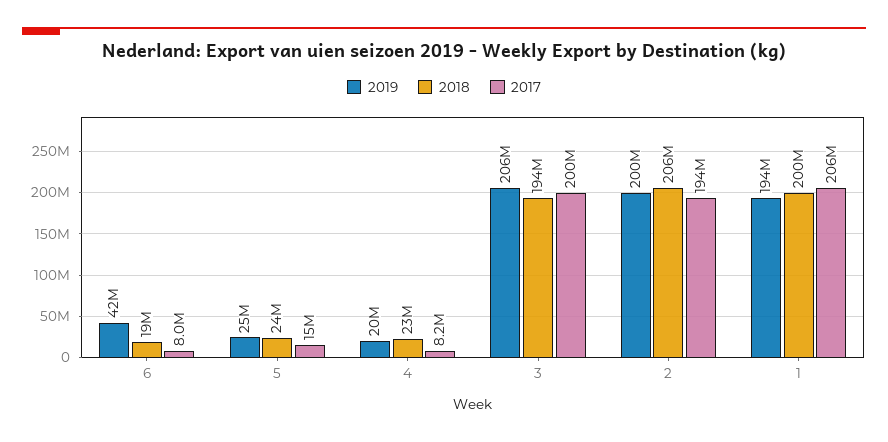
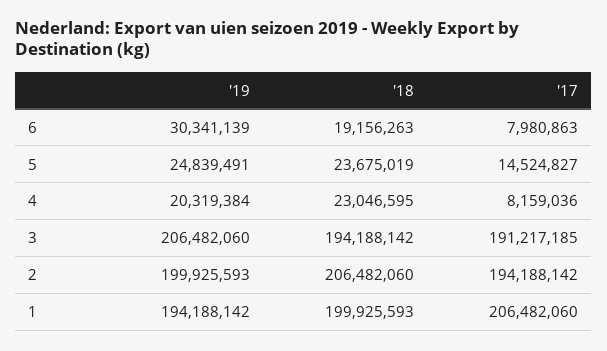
  {
    "2019": {
-     "6": 42000000,
+     "6": 30341139,
      "5": 24839491,
      "4": 20319384,
      "3": 206482060,
      "2": 199925593,
      "1": 194188142
    },
    "2018": {
      "6": 19156263,
      "5": 23675019,
      "4": 23046595,
      "3": 194188142,
      "2": 206482060,
      "1": 199925593
    },
    "2017": {
      "6": 7980863,
      "5": 14524827,
      "4": 8159036,
-     "3": 200000000,
+     "3": 191217185,
      "2": 194188142,
      "1": 206482060
    }
  }

